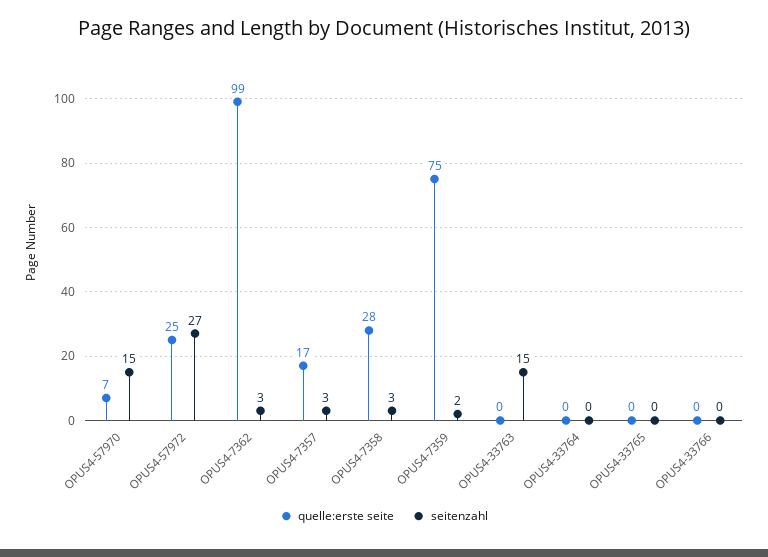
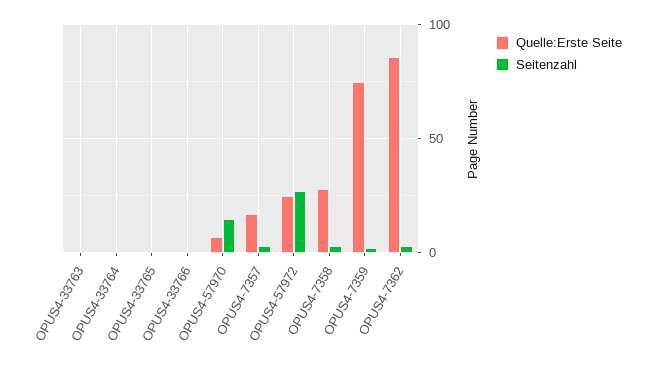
  {
    "quelle:erste seite": {
      "OPUS4-57970": 7,
      "OPUS4-57972": 25,
-     "OPUS4-7362": 99,
+     "OPUS4-7362": 85,
      "OPUS4-7357": 17,
      "OPUS4-7358": 28,
      "OPUS4-7359": 75,
      "OPUS4-33763": 0,
      "OPUS4-33764": 0,
      "OPUS4-33765": 0,
      "OPUS4-33766": 0
    },
    "seitenzahl": {
      "OPUS4-57970": 15,
      "OPUS4-57972": 27,
      "OPUS4-7362": 3,
      "OPUS4-7357": 3,
      "OPUS4-7358": 3,
      "OPUS4-7359": 2,
-     "OPUS4-33763": 15,
+     "OPUS4-33763": 0,
      "OPUS4-33764": 0,
      "OPUS4-33765": 0,
      "OPUS4-33766": 0
    }
  }

